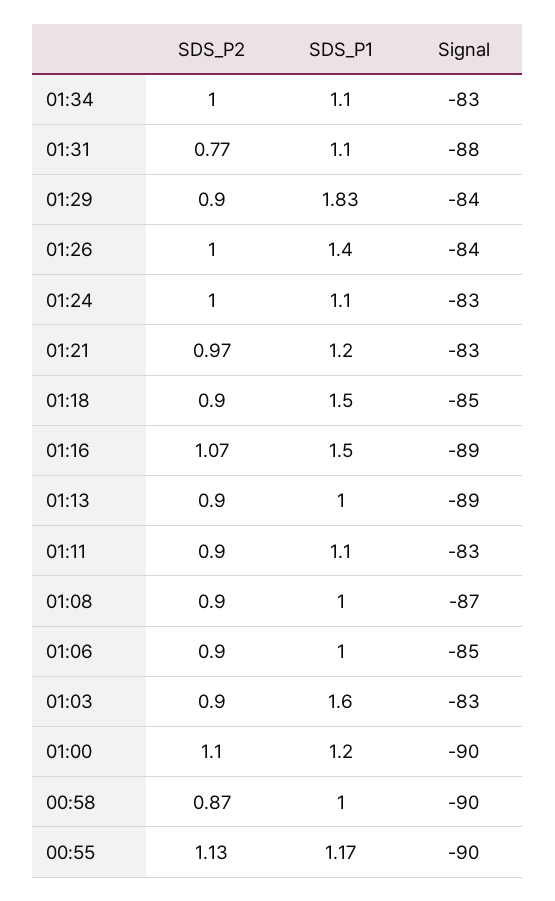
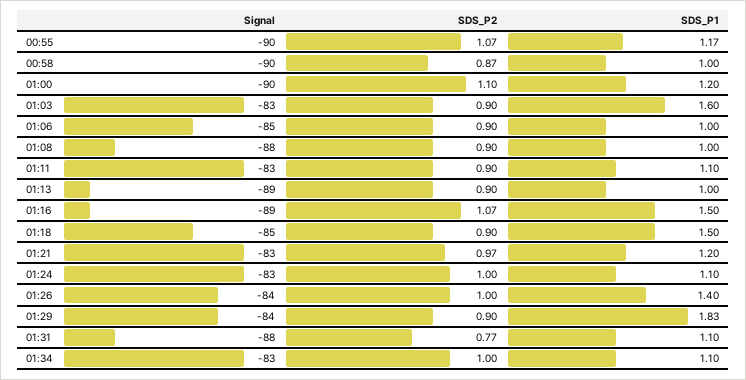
  {
    "SDS_P2": {
      "01:34": 1,
      "01:31": 0.77,
      "01:29": 0.9,
      "01:26": 1,
      "01:24": 1,
      "01:21": 0.97,
      "01:18": 0.9,
      "01:16": 1.07,
      "01:13": 0.9,
      "01:11": 0.9,
      "01:08": 0.9,
      "01:06": 0.9,
      "01:03": 0.9,
      "01:00": 1.1,
      "00:58": 0.87,
-     "00:55": 1.13
+     "00:55": 1.07
    },
    "SDS_P1": {
      "01:34": 1.1,
      "01:31": 1.1,
      "01:29": 1.83,
      "01:26": 1.4,
      "01:24": 1.1,
      "01:21": 1.2,
      "01:18": 1.5,
      "01:16": 1.5,
      "01:13": 1,
      "01:11": 1.1,
      "01:08": 1,
      "01:06": 1,
      "01:03": 1.6,
      "01:00": 1.2,
      "00:58": 1,
      "00:55": 1.17
    },
    "Signal": {
      "01:34": -83,
      "01:31": -88,
      "01:29": -84,
      "01:26": -84,
      "01:24": -83,
      "01:21": -83,
      "01:18": -85,
      "01:16": -89,
      "01:13": -89,
      "01:11": -83,
-     "01:08": -87,
+     "01:08": -88,
      "01:06": -85,
      "01:03": -83,
      "01:00": -90,
      "00:58": -90,
      "00:55": -90
    }
  }

